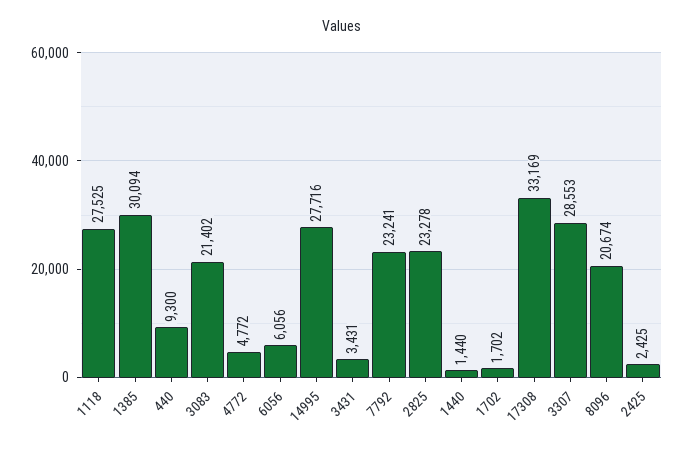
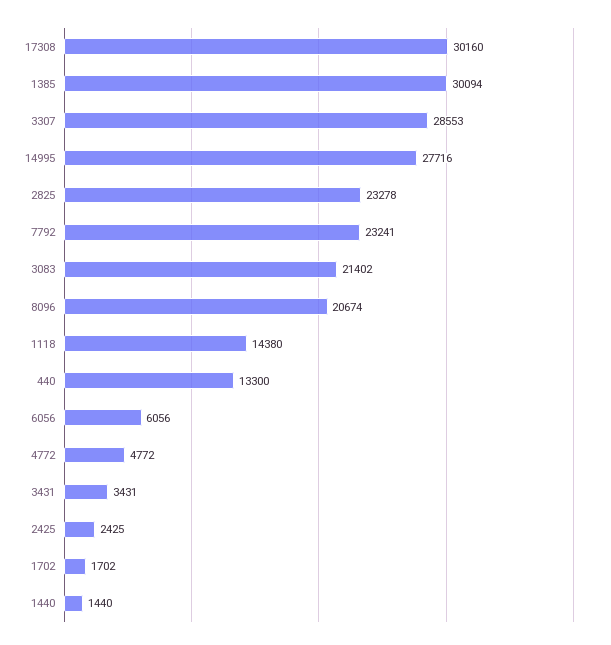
  {
-   "1118": 27525,
+   "1118": 14380,
    "1385": 30094,
-   "440": 9300,
+   "440": 13300,
    "3083": 21402,
    "4772": 4772,
    "6056": 6056,
    "14995": 27716,
    "3431": 3431,
    "7792": 23241,
    "2825": 23278,
    "1440": 1440,
    "1702": 1702,
-   "17308": 33169,
+   "17308": 30160,
    "3307": 28553,
    "8096": 20674,
    "2425": 2425
  }

